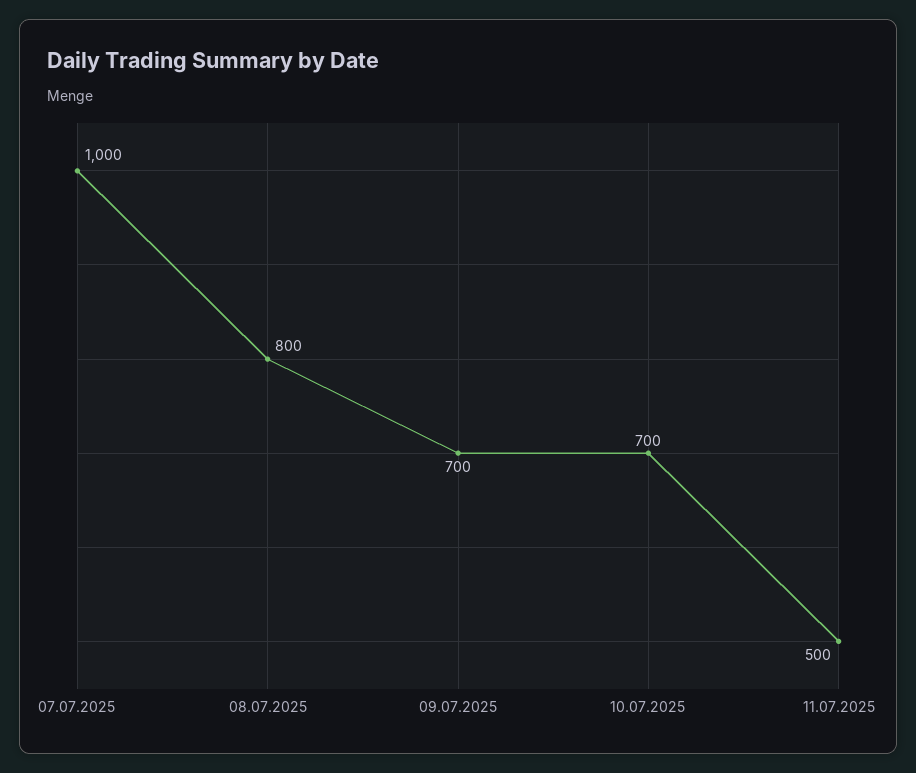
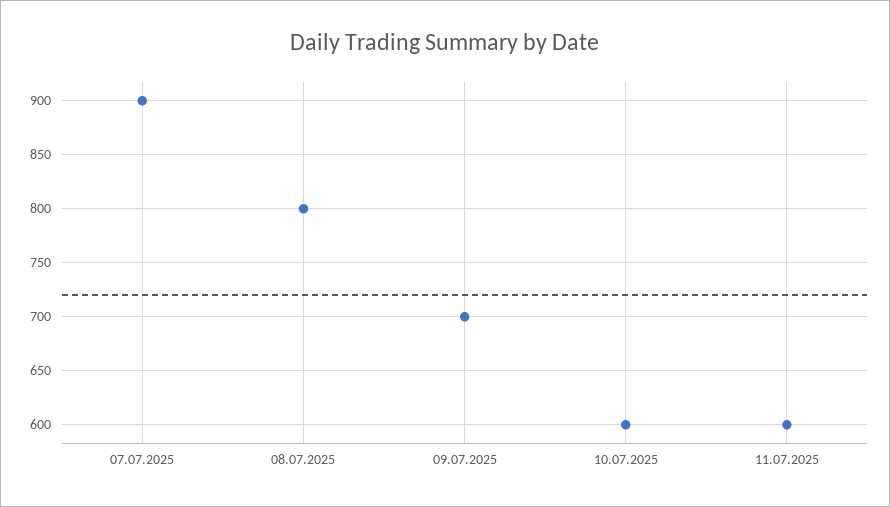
  {
-   "07.07.2025": 1000,
+   "07.07.2025": 900,
    "08.07.2025": 800,
    "09.07.2025": 700,
-   "10.07.2025": 700,
+   "10.07.2025": 600,
-   "11.07.2025": 500
+   "11.07.2025": 600
  }

